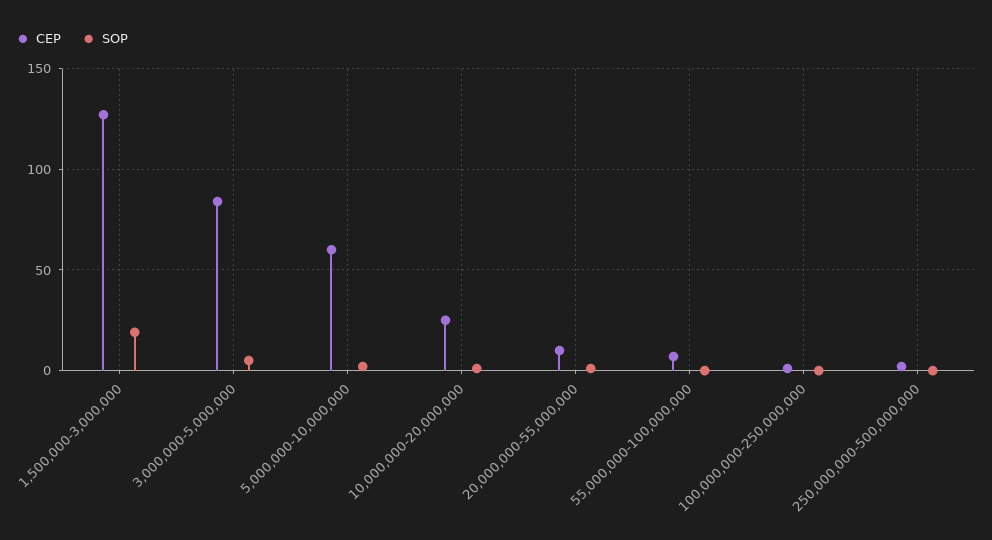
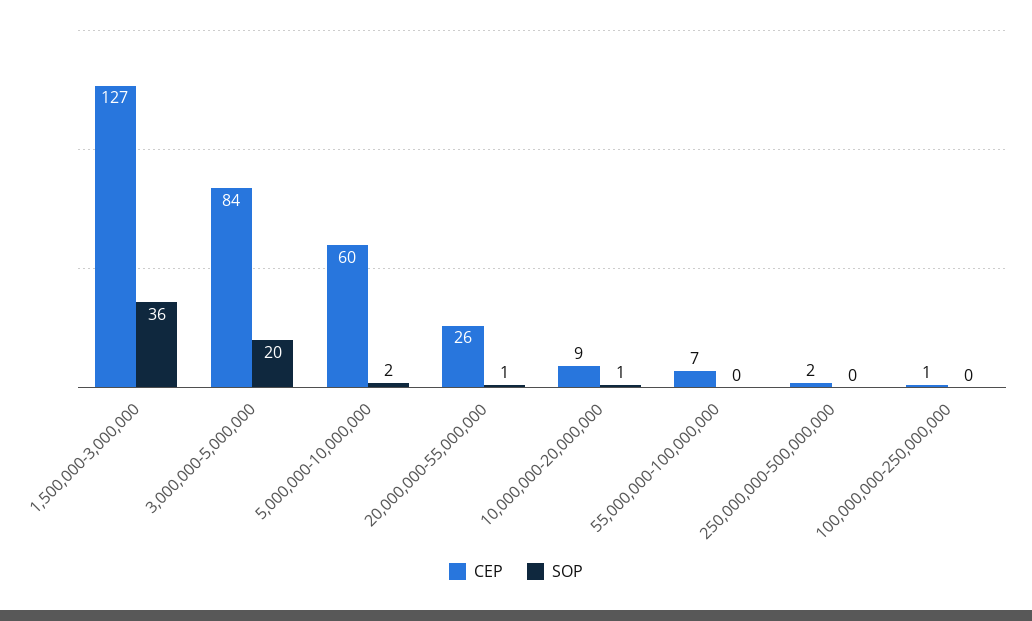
  {
    "CEP": {
      "1,500,000-3,000,000": 127,
      "3,000,000-5,000,000": 84,
      "5,000,000-10,000,000": 60,
-     "10,000,000-20,000,000": 25,
+     "10,000,000-20,000,000": 9,
-     "20,000,000-55,000,000": 10,
+     "20,000,000-55,000,000": 26,
      "55,000,000-100,000,000": 7,
      "100,000,000-250,000,000": 1,
      "250,000,000-500,000,000": 2
    },
    "SOP": {
-     "1,500,000-3,000,000": 20,
+     "1,500,000-3,000,000": 36,
-     "3,000,000-5,000,000": 5,
+     "3,000,000-5,000,000": 20,
      "5,000,000-10,000,000": 2,
      "10,000,000-20,000,000": 1,
      "20,000,000-55,000,000": 1,
      "55,000,000-100,000,000": 0,
      "100,000,000-250,000,000": 0,
      "250,000,000-500,000,000": 0
    }
  }

